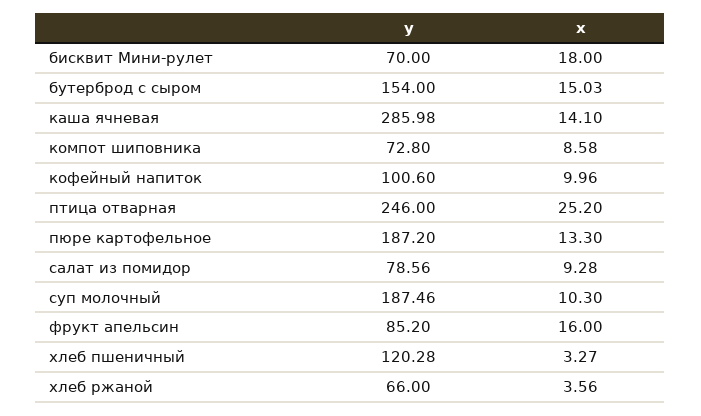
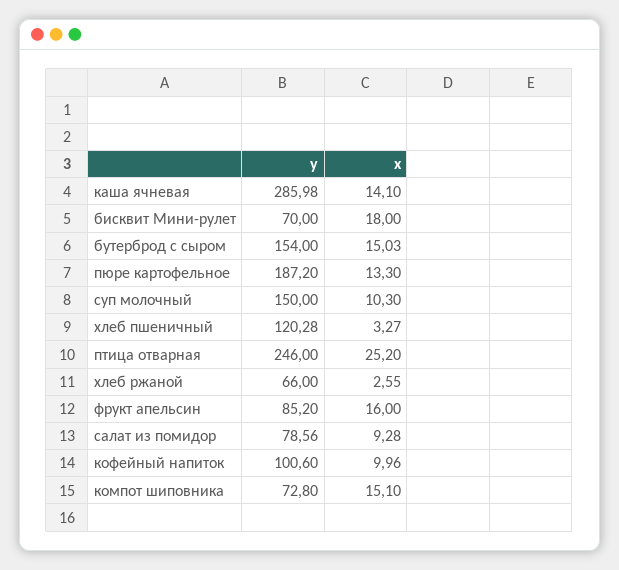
  {
    "y": {
      "бисквит Мини-рулет": 70,
      "бутерброд с сыром": 154,
      "каша ячневая": 285.98,
      "компот шиповника": 72.8,
      "кофейный напиток": 100.6,
      "птица отварная": 246,
      "пюре картофельное": 187.2,
      "салат из помидор": 78.56,
-     "суп молочный": 187.46,
+     "суп молочный": 150,
      "фрукт апельсин": 85.2,
      "хлеб пшеничный": 120.28,
      "хлеб ржаной": 66
    },
    "x": {
      "бисквит Мини-рулет": 18,
      "бутерброд с сыром": 15.03,
      "каша ячневая": 14.1,
-     "компот шиповника": 8.58,
+     "компот шиповника": 15.1,
      "кофейный напиток": 9.96,
      "птица отварная": 25.2,
      "пюре картофельное": 13.3,
      "салат из помидор": 9.28,
      "суп молочный": 10.3,
      "фрукт апельсин": 16,
      "хлеб пшеничный": 3.27,
-     "хлеб ржаной": 3.56
+     "хлеб ржаной": 2.55
    }
  }

